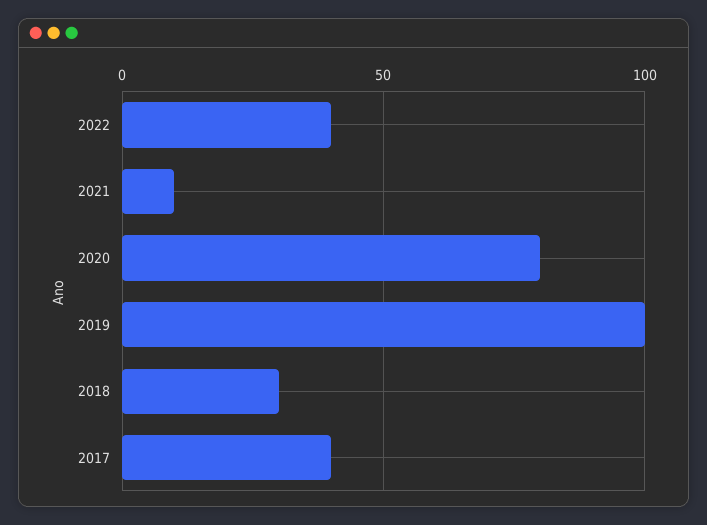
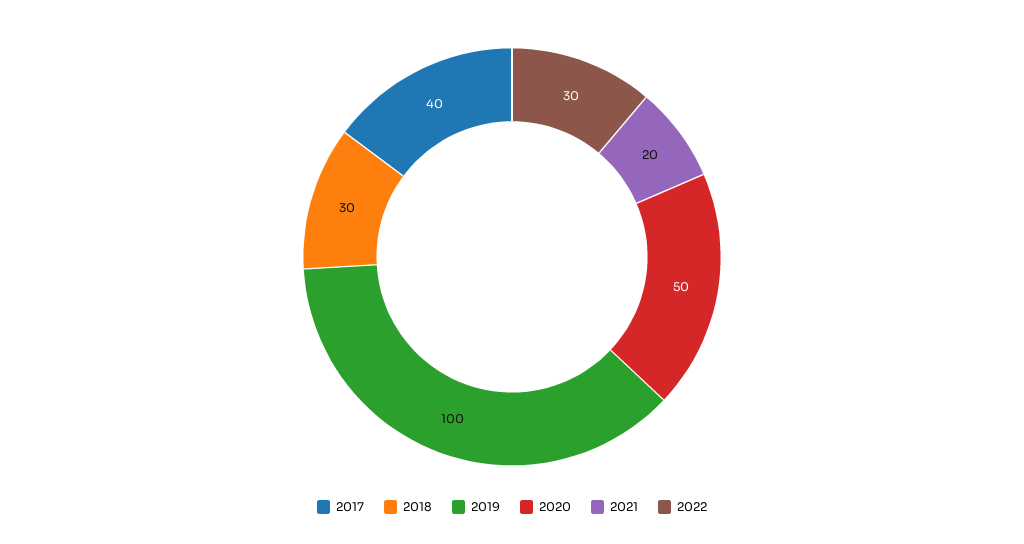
  {
-   "2022": 40,
+   "2022": 30,
-   "2021": 10,
+   "2021": 20,
-   "2020": 80,
+   "2020": 50,
    "2019": 100,
    "2018": 30,
    "2017": 40
  }

